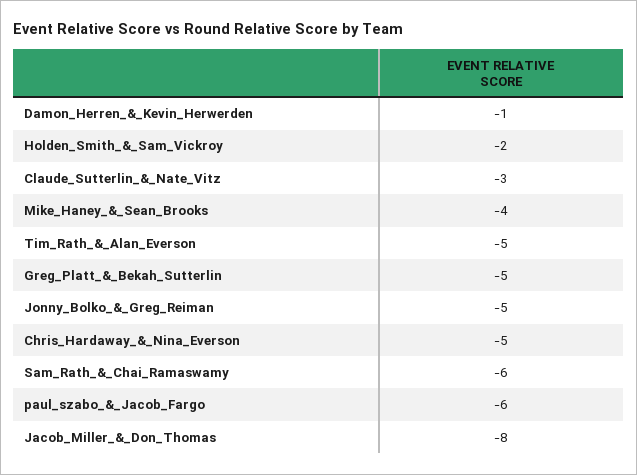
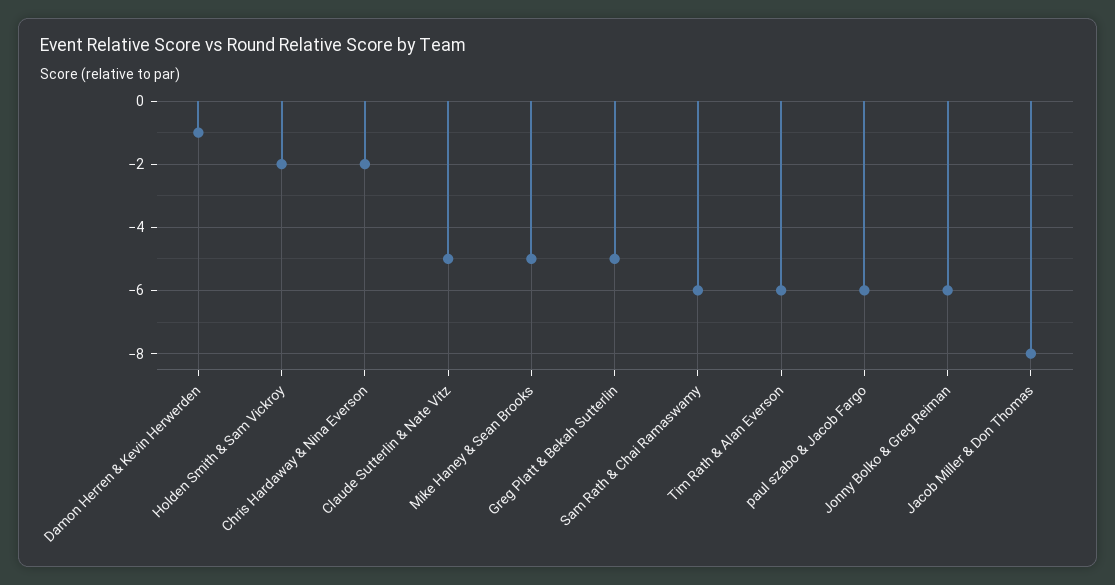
  {
    "Damon_Herren_&_Kevin_Herwerden": -1,
    "Holden_Smith_&_Sam_Vickroy": -2,
-   "Claude_Sutterlin_&_Nate_Vitz": -3,
+   "Claude_Sutterlin_&_Nate_Vitz": -5,
-   "Mike_Haney_&_Sean_Brooks": -4,
+   "Mike_Haney_&_Sean_Brooks": -5,
-   "Tim_Rath_&_Alan_Everson": -5,
+   "Tim_Rath_&_Alan_Everson": -6,
    "Greg_Platt_&_Bekah_Sutterlin": -5,
-   "Jonny_Bolko_&_Greg_Reiman": -5,
+   "Jonny_Bolko_&_Greg_Reiman": -6,
-   "Chris_Hardaway_&_Nina_Everson": -5,
+   "Chris_Hardaway_&_Nina_Everson": -2,
    "Sam_Rath_&_Chai_Ramaswamy": -6,
    "paul_szabo_&_Jacob_Fargo": -6,
    "Jacob_Miller_&_Don_Thomas": -8
  }

